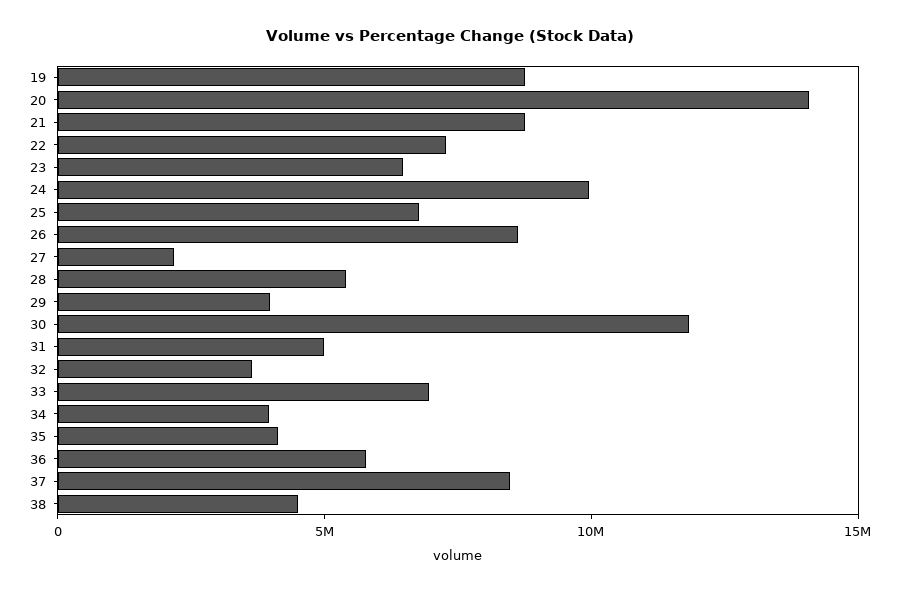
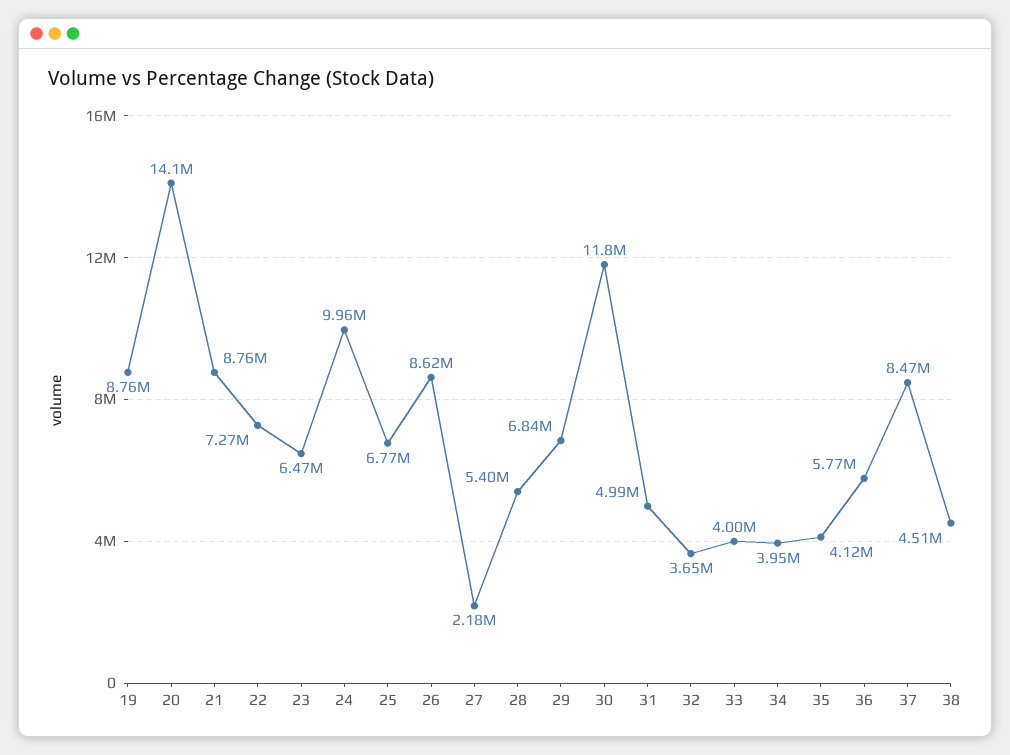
  {
    "19": 8760000,
    "20": 14100000,
    "21": 8760000,
    "22": 7270000,
    "23": 6470000,
    "24": 9960000,
    "25": 6770000,
    "26": 8620000,
    "27": 2180000,
    "28": 5400000,
-   "29": 4000000,
+   "29": 6840000,
    "30": 11800000,
    "31": 4990000,
    "32": 3650000,
-   "33": 7000000,
+   "33": 4000000,
    "34": 3950000,
    "35": 4120000,
    "36": 5770000,
    "37": 8470000,
    "38": 4510000
  }

